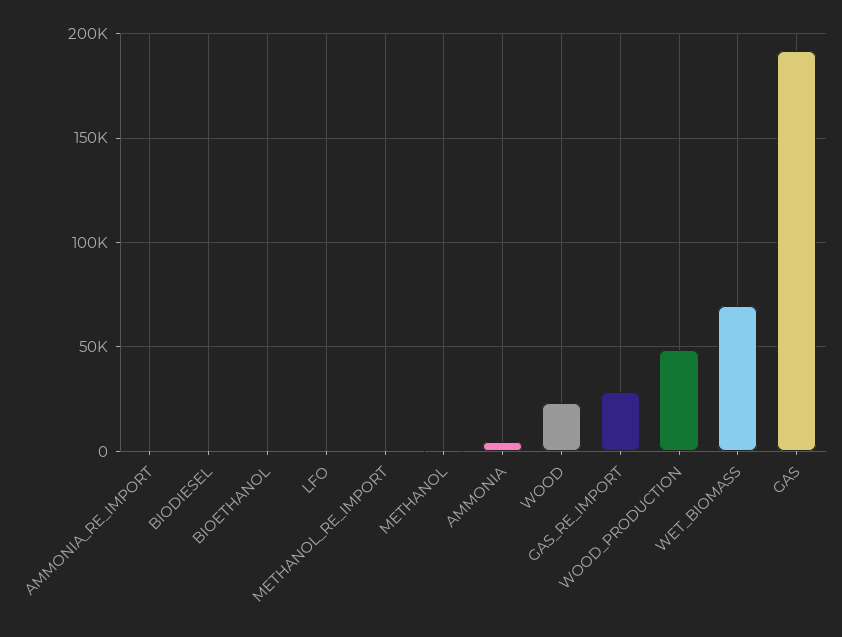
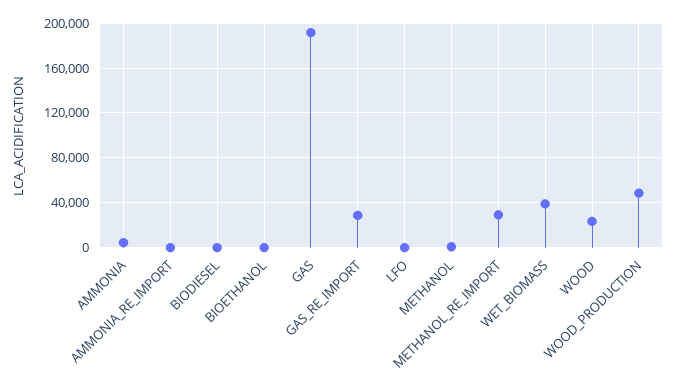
  {
    "AMMONIA_RE_IMPORT": 0,
    "BIODIESEL": 0,
    "BIOETHANOL": 0,
    "LFO": 0,
-   "METHANOL_RE_IMPORT": 0,
+   "METHANOL_RE_IMPORT": 30000,
    "METHANOL": 0,
    "AMMONIA": 5000,
    "WOOD": 25000,
    "GAS_RE_IMPORT": 30000,
    "WOOD_PRODUCTION": 50000,
-   "WET_BIOMASS": 70000,
+   "WET_BIOMASS": 40000,
    "GAS": 190000
  }

